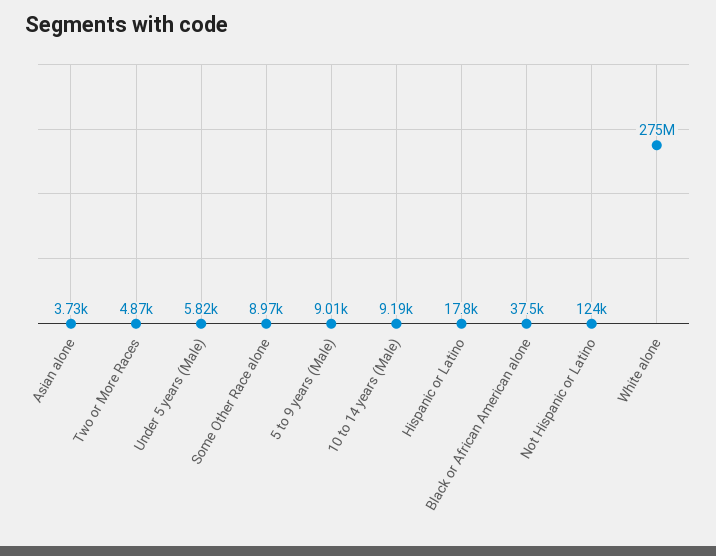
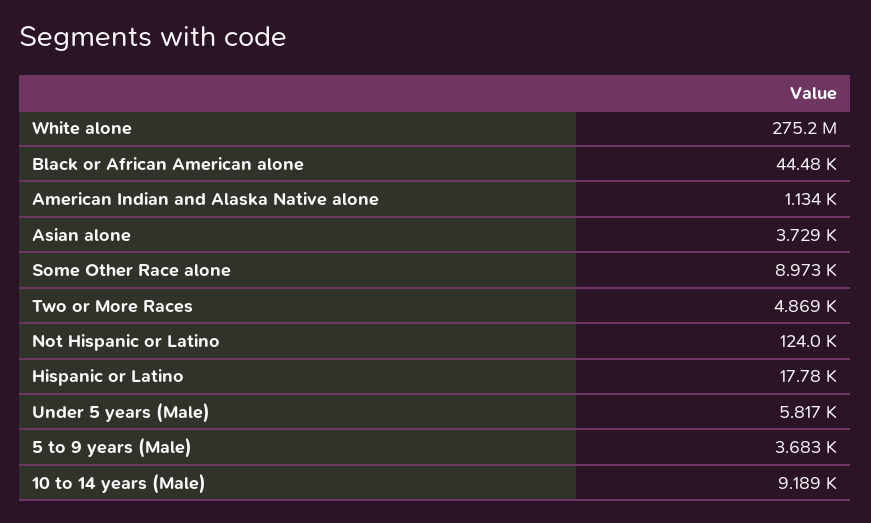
  {
    "Asian alone": 3729,
    "Two or More Races": 4869,
    "Under 5 years (Male)": 5817,
    "Some Other Race alone": 8973,
-   "5 to 9 years (Male)": 9010,
+   "5 to 9 years (Male)": 3683,
    "10 to 14 years (Male)": 9189,
    "Hispanic or Latino": 17780,
-   "Black or African American alone": 37500,
+   "Black or African American alone": 44480,
    "Not Hispanic or Latino": 124000,
-   "White alone": 275200000
+   "White alone": 275200000,
+   "American Indian and Alaska Native alone": 1134
  }

